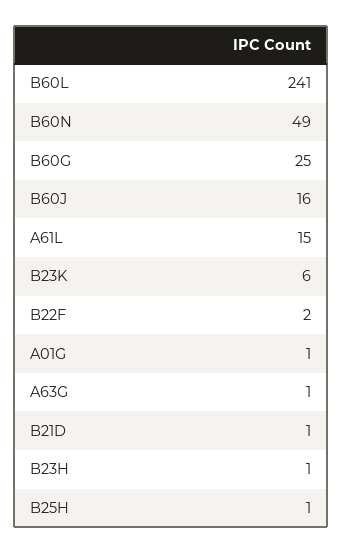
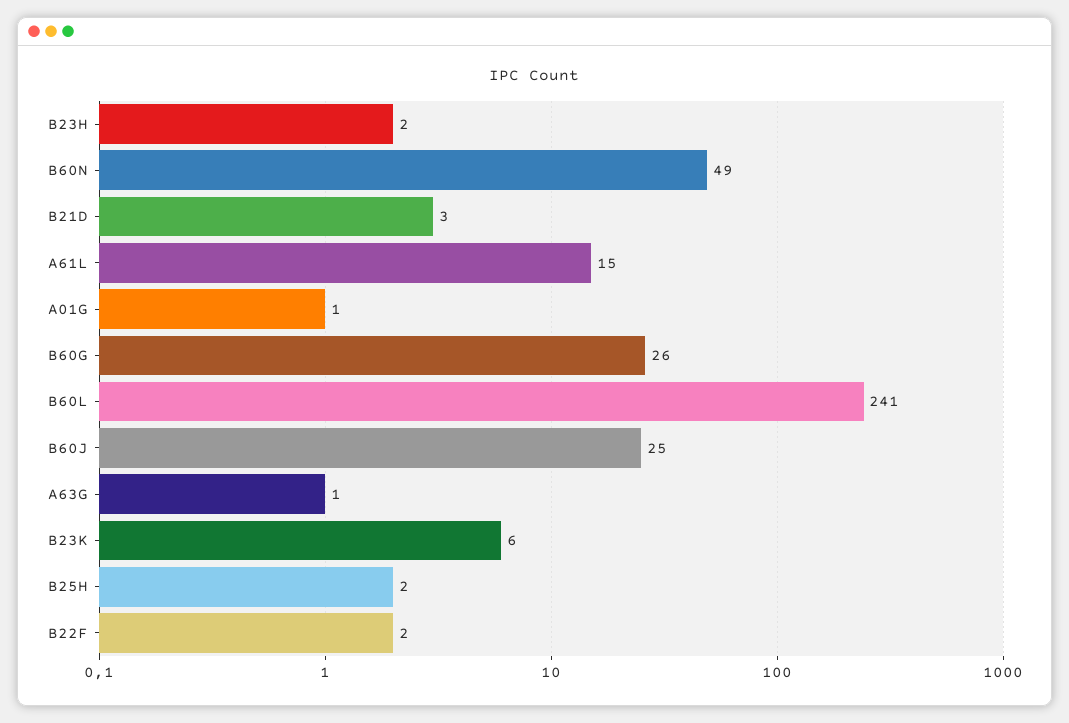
  {
    "B60L": 241,
    "B60N": 49,
-   "B60G": 25,
+   "B60G": 26,
-   "B60J": 16,
+   "B60J": 25,
    "A61L": 15,
    "B23K": 6,
    "B22F": 2,
    "A01G": 1,
    "A63G": 1,
-   "B21D": 1,
+   "B21D": 3,
-   "B23H": 1,
+   "B23H": 2,
-   "B25H": 1
+   "B25H": 2
  }

